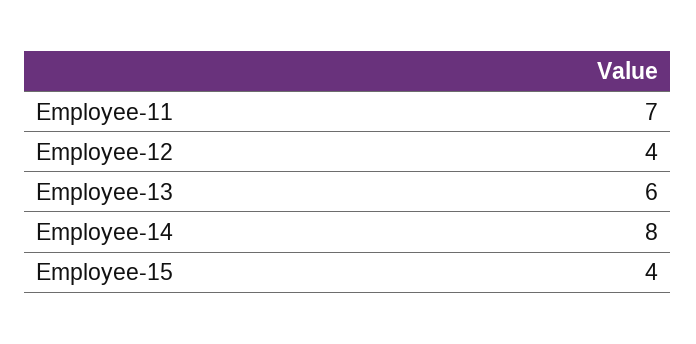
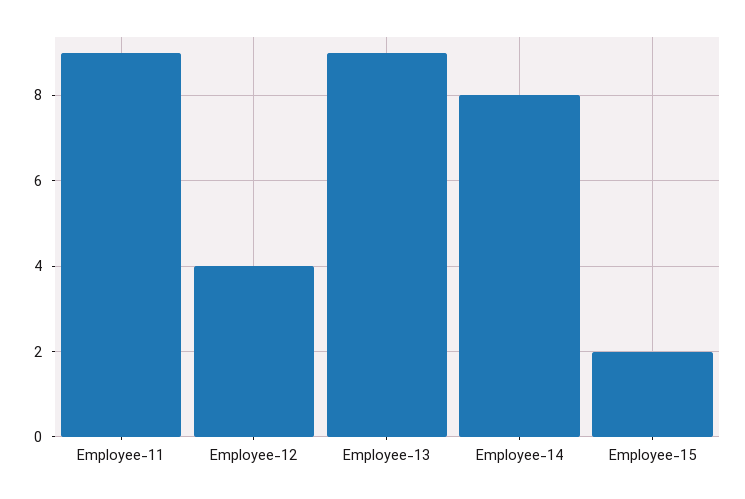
  {
-   "Employee-11": 7,
+   "Employee-11": 9,
    "Employee-12": 4,
-   "Employee-13": 6,
+   "Employee-13": 9,
    "Employee-14": 8,
-   "Employee-15": 4
+   "Employee-15": 2
  }

